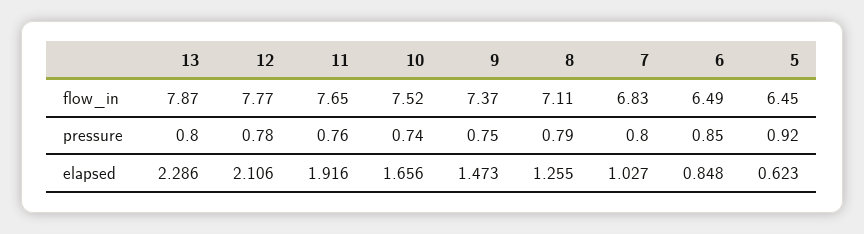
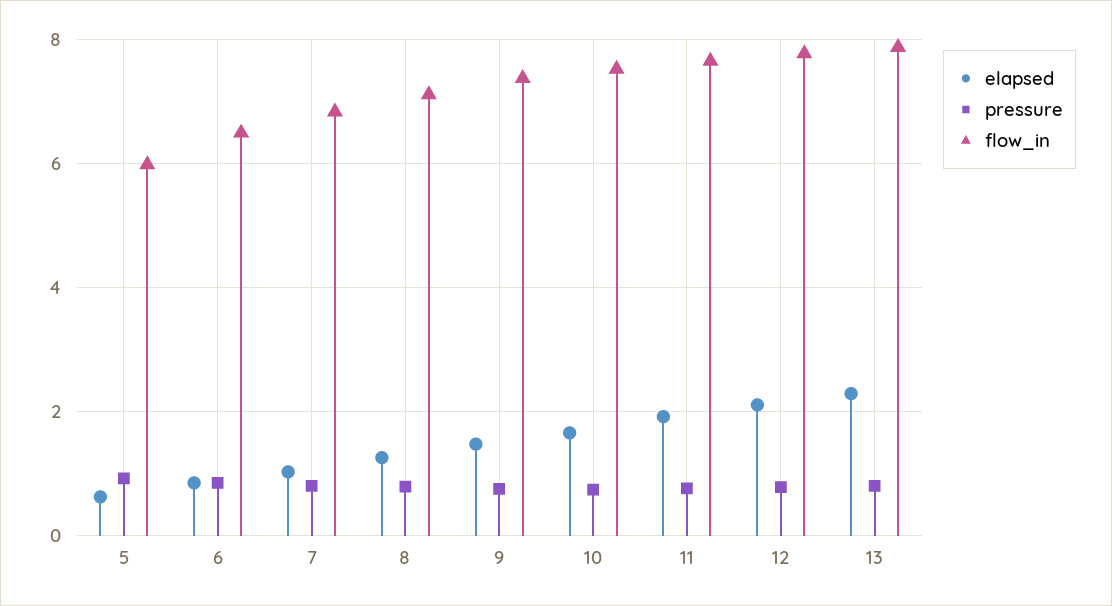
  {
    "flow_in": {
      "13": 7.87,
      "12": 7.77,
      "11": 7.65,
      "10": 7.52,
      "9": 7.37,
      "8": 7.11,
      "7": 6.83,
      "6": 6.49,
-     "5": 6.45
+     "5": 6
    },
    "pressure": {
      "13": 0.8,
      "12": 0.78,
      "11": 0.76,
      "10": 0.74,
      "9": 0.75,
      "8": 0.79,
      "7": 0.8,
      "6": 0.85,
      "5": 0.92
    },
    "elapsed": {
      "13": 2.286,
      "12": 2.106,
      "11": 1.916,
      "10": 1.656,
      "9": 1.473,
      "8": 1.255,
      "7": 1.027,
      "6": 0.848,
      "5": 0.623
    }
  }

